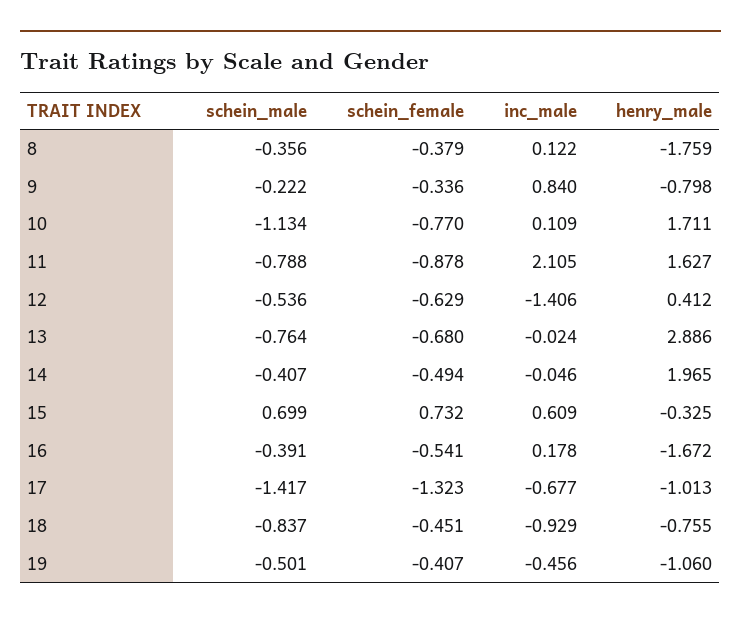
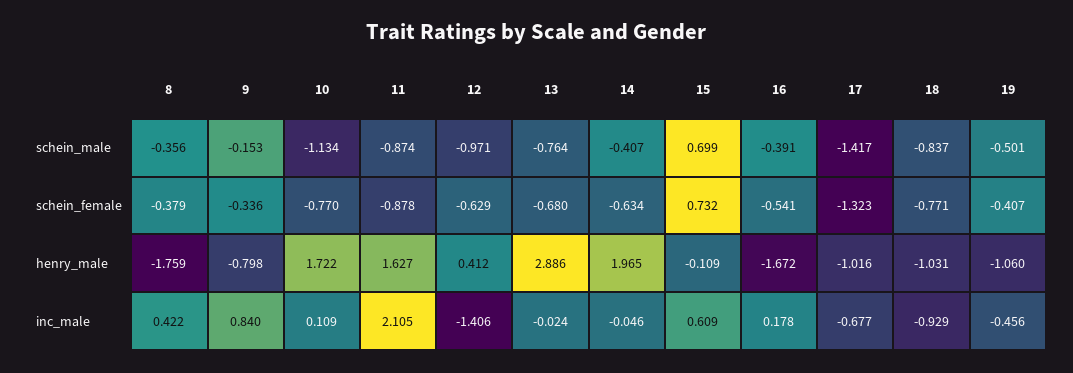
  {
    "schein_male": {
      "8": -0.356,
-     "9": -0.222,
+     "9": -0.153,
      "10": -1.134,
-     "11": -0.788,
+     "11": -0.874,
-     "12": -0.536,
+     "12": -0.971,
      "13": -0.764,
      "14": -0.407,
      "15": 0.699,
      "16": -0.391,
      "17": -1.417,
      "18": -0.837,
      "19": -0.501
    },
    "schein_female": {
      "8": -0.379,
      "9": -0.336,
      "10": -0.77,
      "11": -0.878,
      "12": -0.629,
      "13": -0.68,
-     "14": -0.494,
+     "14": -0.634,
      "15": 0.732,
      "16": -0.541,
      "17": -1.323,
-     "18": -0.451,
+     "18": -0.771,
      "19": -0.407
    },
    "inc_male": {
-     "8": 0.122,
+     "8": 0.422,
      "9": 0.84,
      "10": 0.109,
      "11": 2.105,
      "12": -1.406,
      "13": -0.024,
      "14": -0.046,
      "15": 0.609,
      "16": 0.178,
      "17": -0.677,
      "18": -0.929,
      "19": -0.456
    },
    "henry_male": {
      "8": -1.759,
      "9": -0.798,
-     "10": 1.711,
+     "10": 1.722,
      "11": 1.627,
      "12": 0.412,
      "13": 2.886,
      "14": 1.965,
-     "15": -0.325,
+     "15": -0.109,
      "16": -1.672,
-     "17": -1.013,
+     "17": -1.016,
-     "18": -0.755,
+     "18": -1.031,
      "19": -1.06
    }
  }

